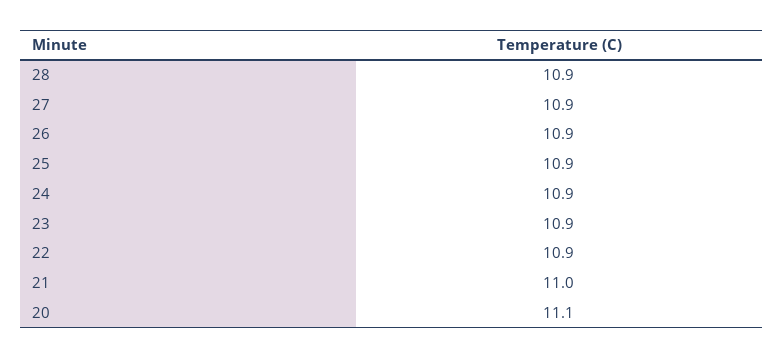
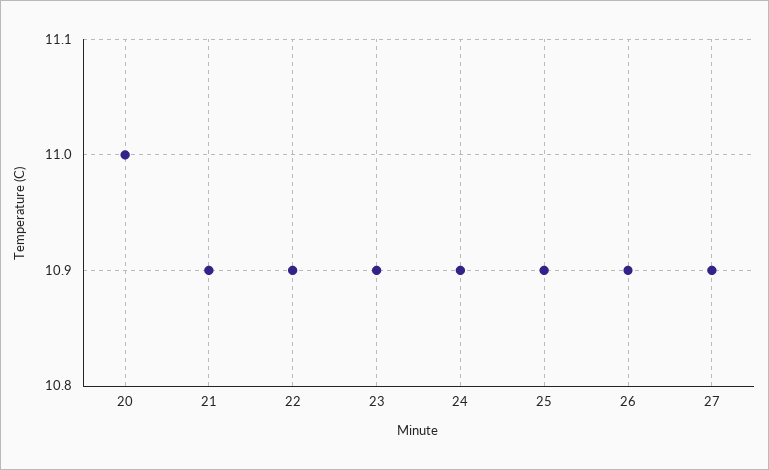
  {
-   "28": 10.9,
    "27": 10.9,
    "26": 10.9,
    "25": 10.9,
    "24": 10.9,
    "23": 10.9,
    "22": 10.9,
-   "21": 11,
+   "21": 10.9,
-   "20": 11.1
+   "20": 11
  }

